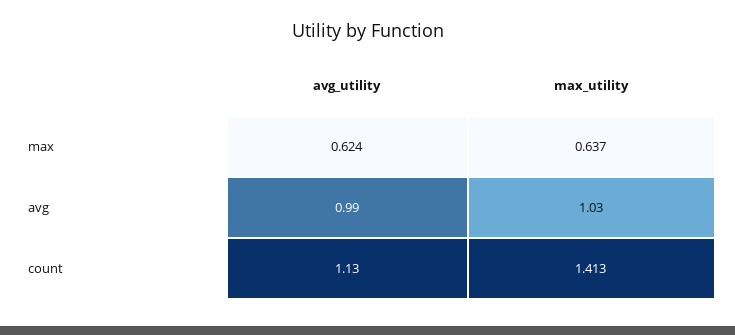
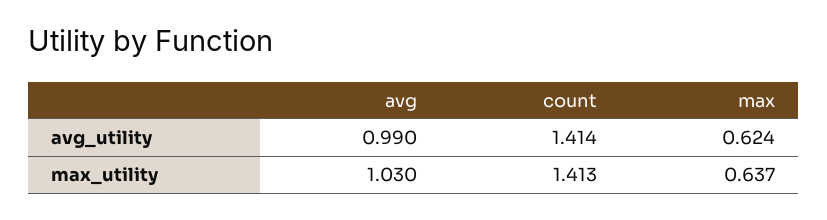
  {
    "avg_utility": {
      "max": 0.624,
      "avg": 0.99,
-     "count": 1.13
+     "count": 1.414
    },
    "max_utility": {
      "max": 0.637,
      "avg": 1.03,
      "count": 1.413
    }
  }

